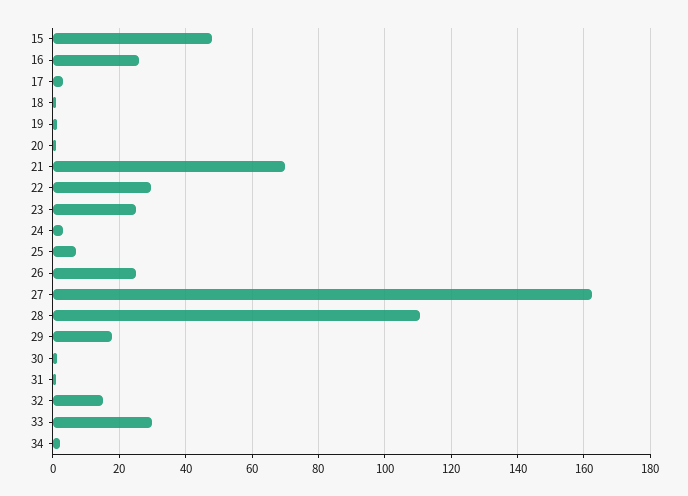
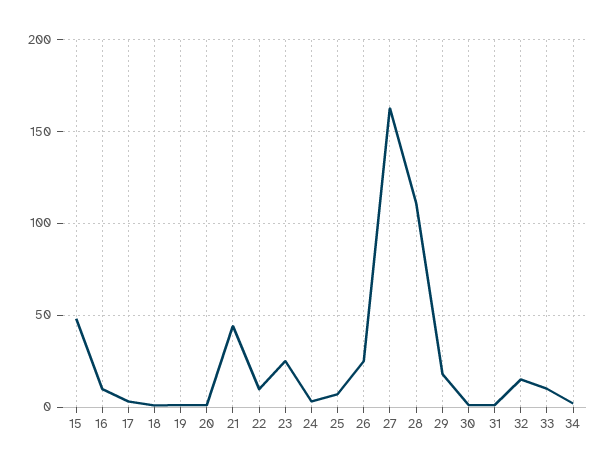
  {
    "15": 48,
-   "16": 26,
+   "16": 10,
    "17": 4,
    "18": 0,
    "19": 2,
    "20": 2,
-   "21": 70,
+   "21": 45,
-   "22": 30,
+   "22": 10,
    "23": 26,
    "24": 4,
    "25": 8,
    "26": 26,
    "27": 162,
    "28": 110,
    "29": 18,
    "30": 2,
    "31": 2,
    "32": 16,
-   "33": 30,
+   "33": 10,
    "34": 2
  }

